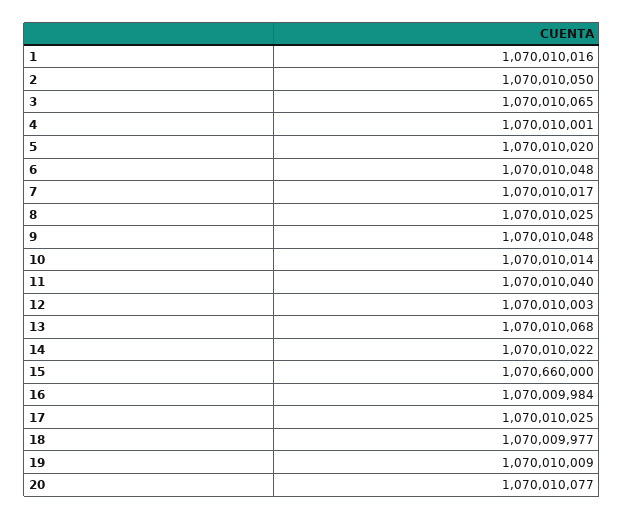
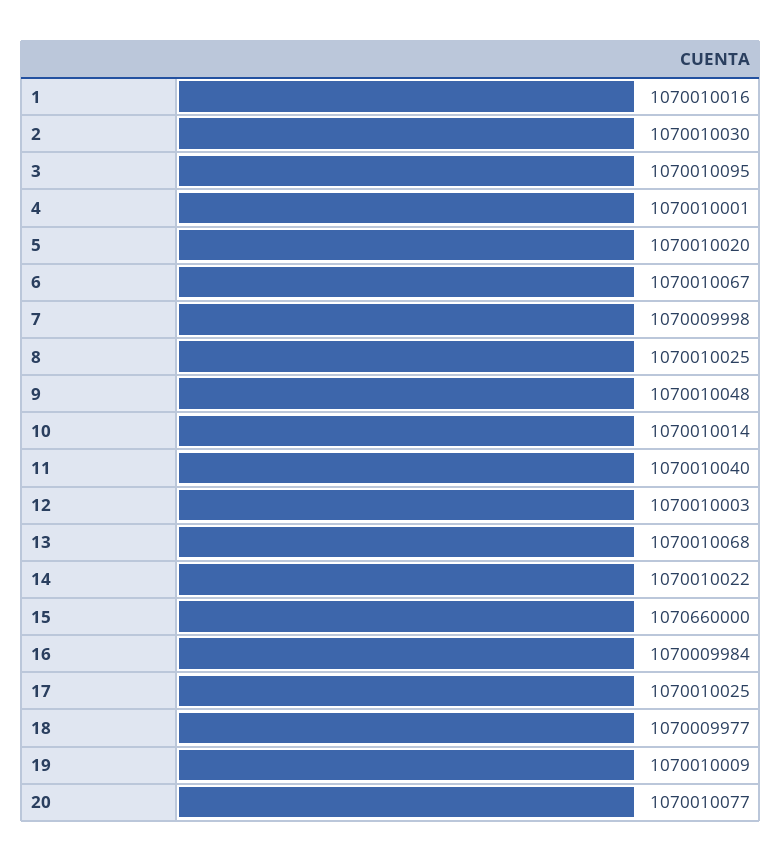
  {
    "1": 1070010016,
-   "2": 1070010050,
+   "2": 1070010030,
-   "3": 1070010065,
+   "3": 1070010095,
    "4": 1070010001,
    "5": 1070010020,
-   "6": 1070010048,
+   "6": 1070010067,
-   "7": 1070010017,
+   "7": 1070009998,
    "8": 1070010025,
    "9": 1070010048,
    "10": 1070010014,
    "11": 1070010040,
    "12": 1070010003,
    "13": 1070010068,
    "14": 1070010022,
    "15": 1070660000,
    "16": 1070009984,
    "17": 1070010025,
    "18": 1070009977,
    "19": 1070010009,
    "20": 1070010077
  }

